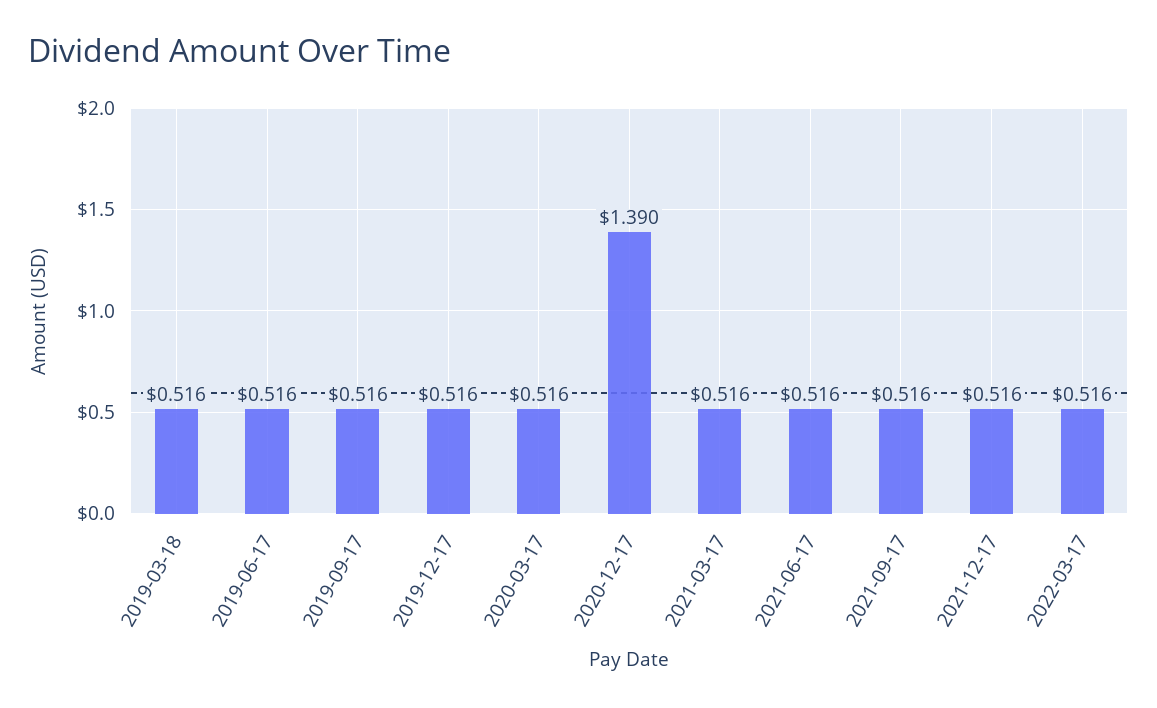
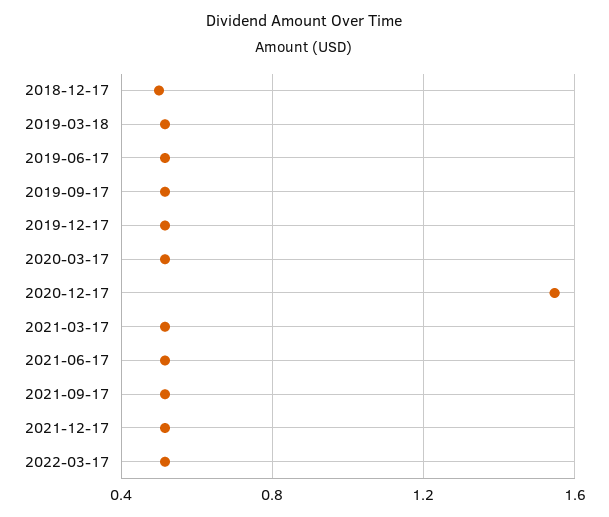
  {
    "2019-03-18": 0.516,
    "2019-06-17": 0.516,
    "2019-09-17": 0.516,
    "2019-12-17": 0.516,
    "2020-03-17": 0.516,
-   "2020-12-17": 1.39,
+   "2020-12-17": 1.55,
    "2021-03-17": 0.516,
    "2021-06-17": 0.516,
    "2021-09-17": 0.516,
    "2021-12-17": 0.516,
-   "2022-03-17": 0.516
+   "2022-03-17": 0.516,
+   "2018-12-17": 0.5
  }

